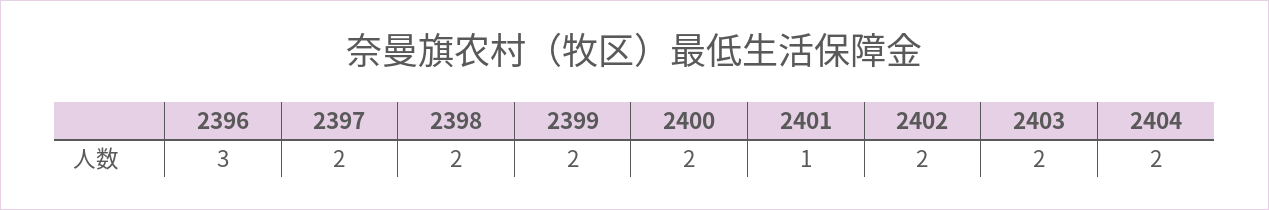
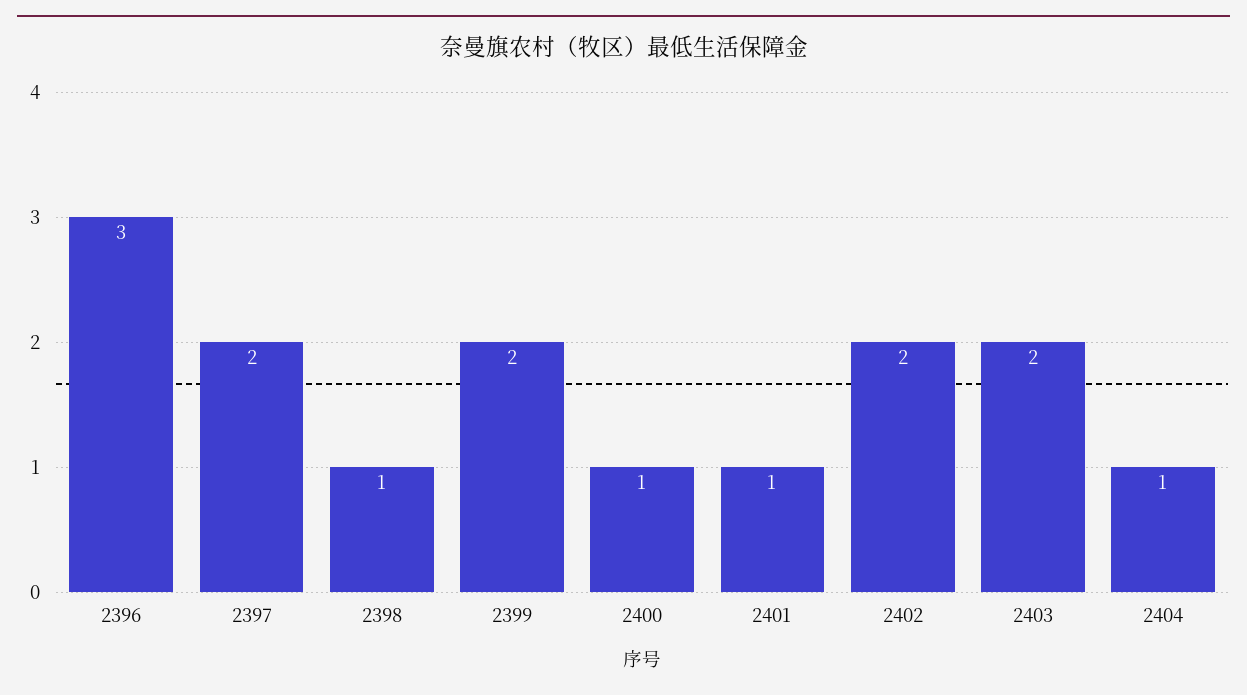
  {
    "2396": 3,
    "2397": 2,
-   "2398": 2,
+   "2398": 1,
    "2399": 2,
-   "2400": 2,
+   "2400": 1,
    "2401": 1,
    "2402": 2,
    "2403": 2,
-   "2404": 2
+   "2404": 1
  }

